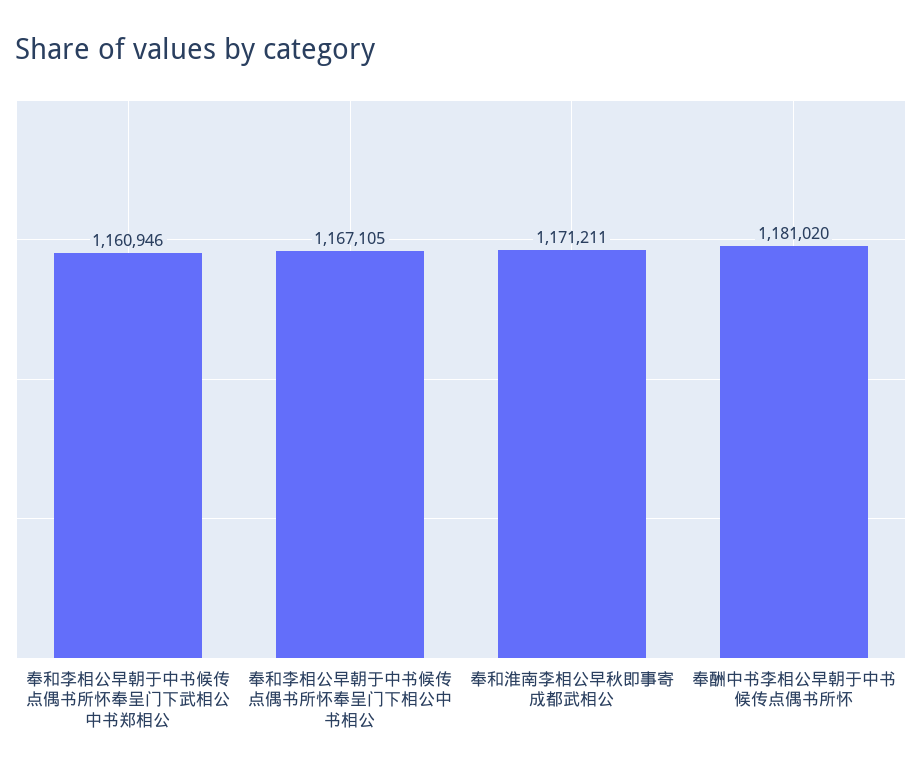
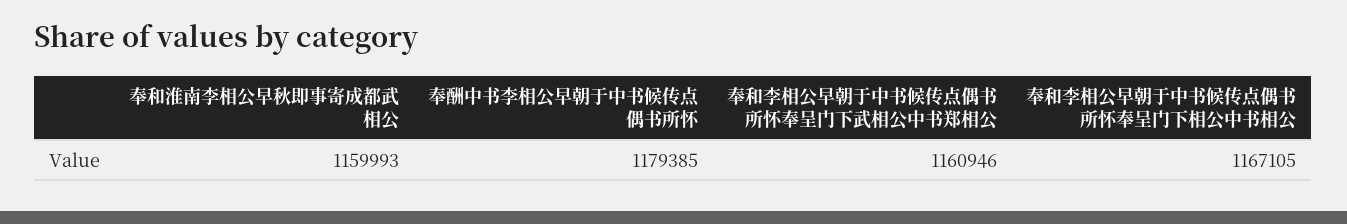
  {
    "奉和李相公早朝于中书候传点偶书所怀奉呈门下武相公中书郑相公": 1160946,
    "奉和李相公早朝于中书候传点偶书所怀奉呈门下相公中书相公": 1167105,
-   "奉和淮南李相公早秋即事寄成都武相公": 1171211,
+   "奉和淮南李相公早秋即事寄成都武相公": 1159993,
-   "奉酬中书李相公早朝于中书候传点偶书所怀": 1181020
+   "奉酬中书李相公早朝于中书候传点偶书所怀": 1179385
  }

